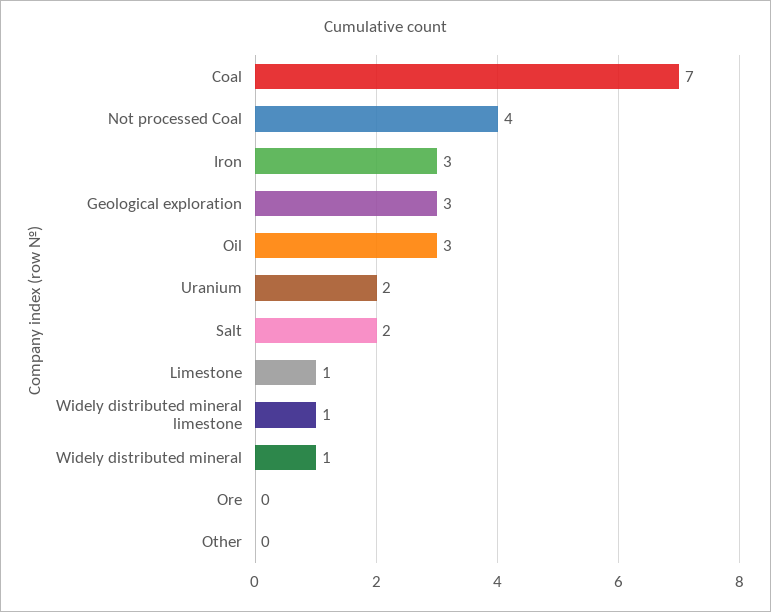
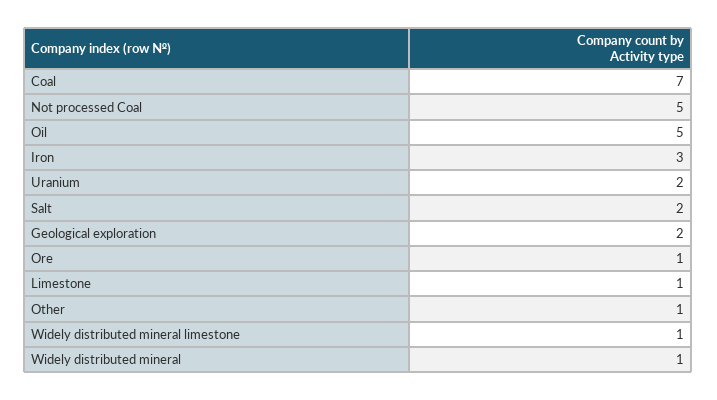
  {
    "Coal": 7,
-   "Not processed Coal": 4,
+   "Not processed Coal": 5,
    "Iron": 3,
-   "Geological exploration": 3,
+   "Geological exploration": 2,
-   "Oil": 3,
+   "Oil": 5,
    "Uranium": 2,
    "Salt": 2,
    "Limestone": 1,
    "Widely distributed mineral limestone": 1,
    "Widely distributed mineral": 1,
-   "Ore": 0,
+   "Ore": 1,
-   "Other": 0
+   "Other": 1
  }

